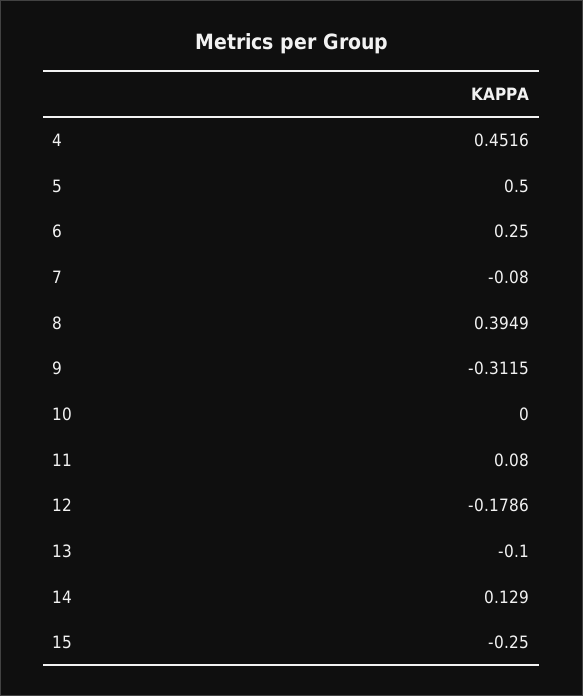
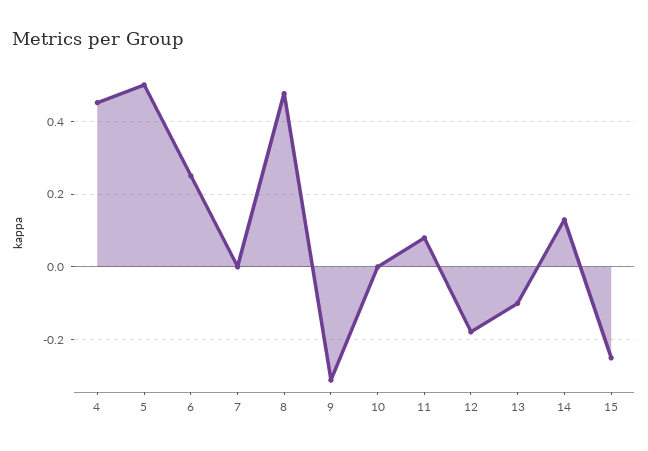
  {
    "4": 0.4516,
    "5": 0.5,
    "6": 0.25,
-   "7": -0.08,
+   "7": 0,
-   "8": 0.3949,
+   "8": 0.48,
    "9": -0.3115,
    "10": 0,
    "11": 0.08,
    "12": -0.1786,
    "13": -0.1,
    "14": 0.129,
    "15": -0.25
  }

